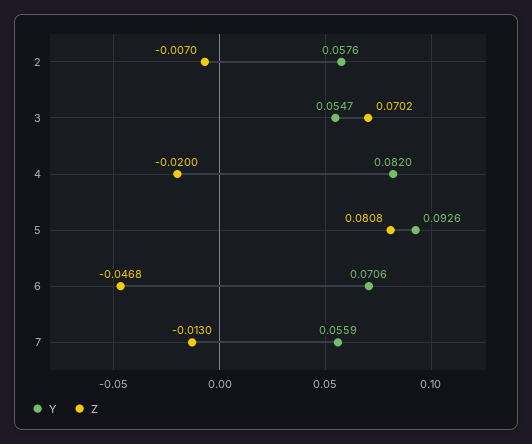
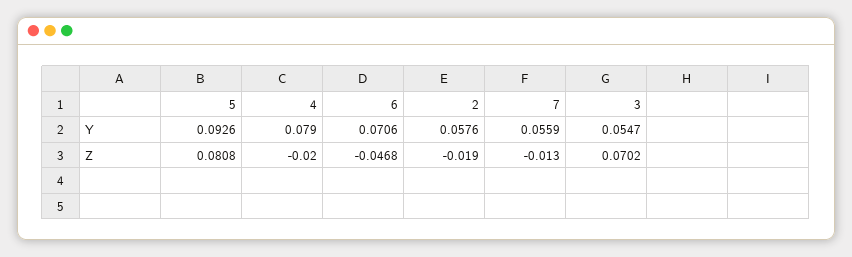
  {
    "Y": {
      "2": 0.0576,
      "3": 0.0547,
-     "4": 0.082,
+     "4": 0.079,
      "5": 0.0926,
      "6": 0.0706,
      "7": 0.0559
    },
    "Z": {
-     "2": -0.007,
+     "2": -0.019,
      "3": 0.0702,
      "4": -0.02,
      "5": 0.0808,
      "6": -0.0468,
      "7": -0.013
    }
  }

